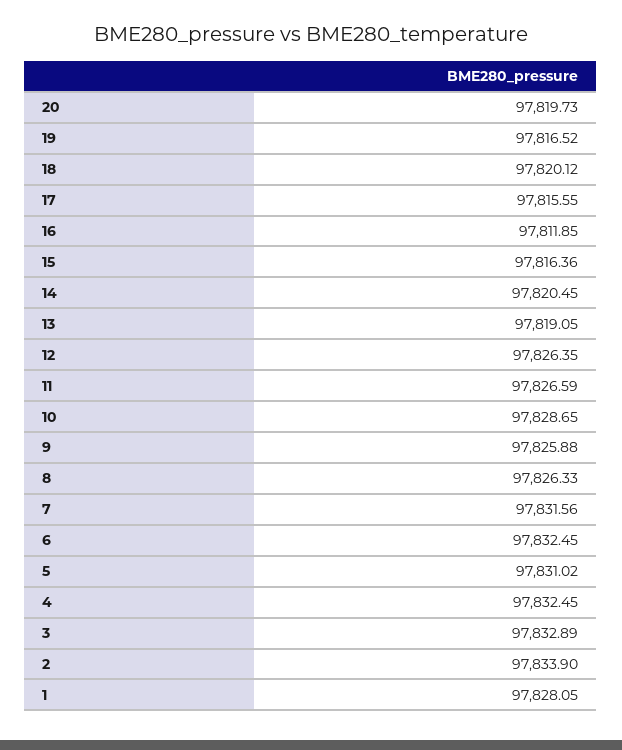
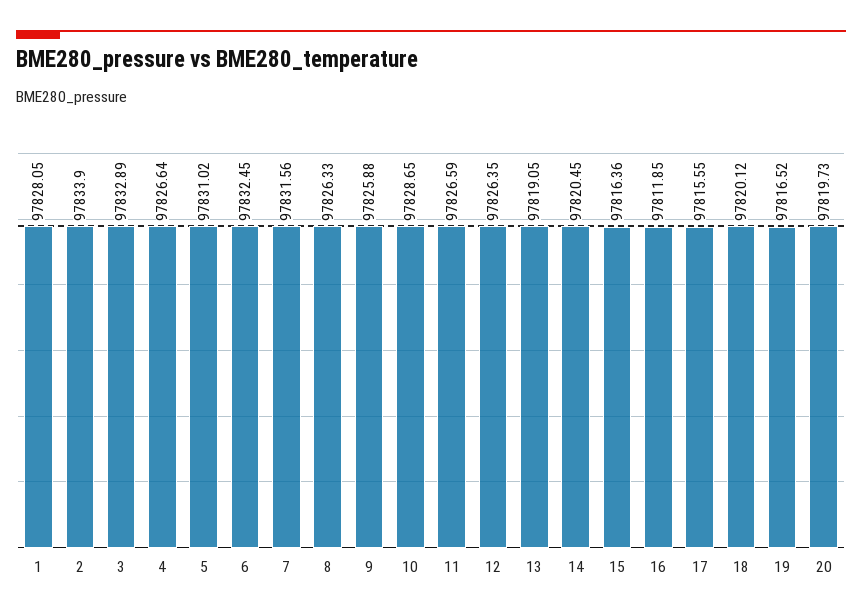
  {
    "20": 97819.73,
    "19": 97816.52,
    "18": 97820.12,
    "17": 97815.55,
    "16": 97811.85,
    "15": 97816.36,
    "14": 97820.45,
    "13": 97819.05,
    "12": 97826.35,
    "11": 97826.59,
    "10": 97828.65,
    "9": 97825.88,
    "8": 97826.33,
    "7": 97831.56,
    "6": 97832.45,
    "5": 97831.02,
-   "4": 97832.45,
+   "4": 97826.64,
    "3": 97832.89,
    "2": 97833.9,
    "1": 97828.05
  }

